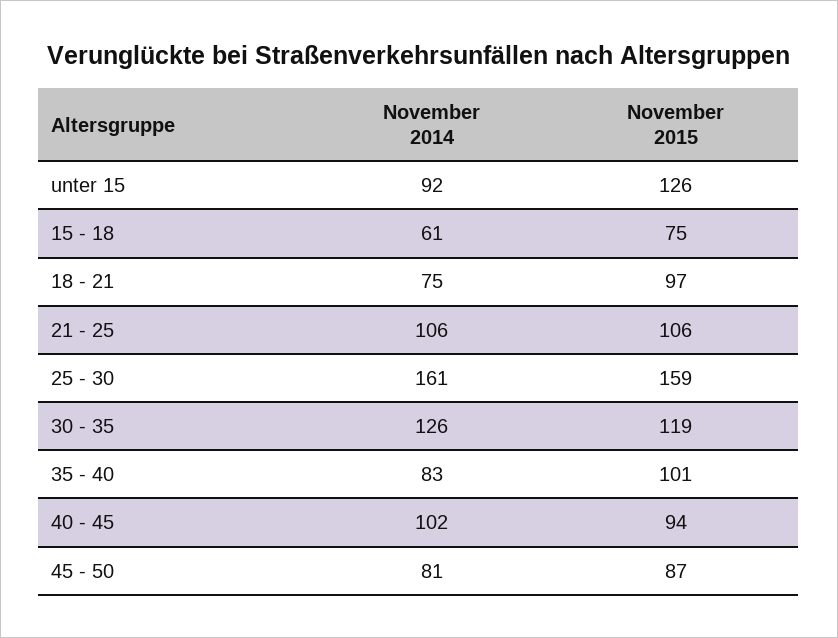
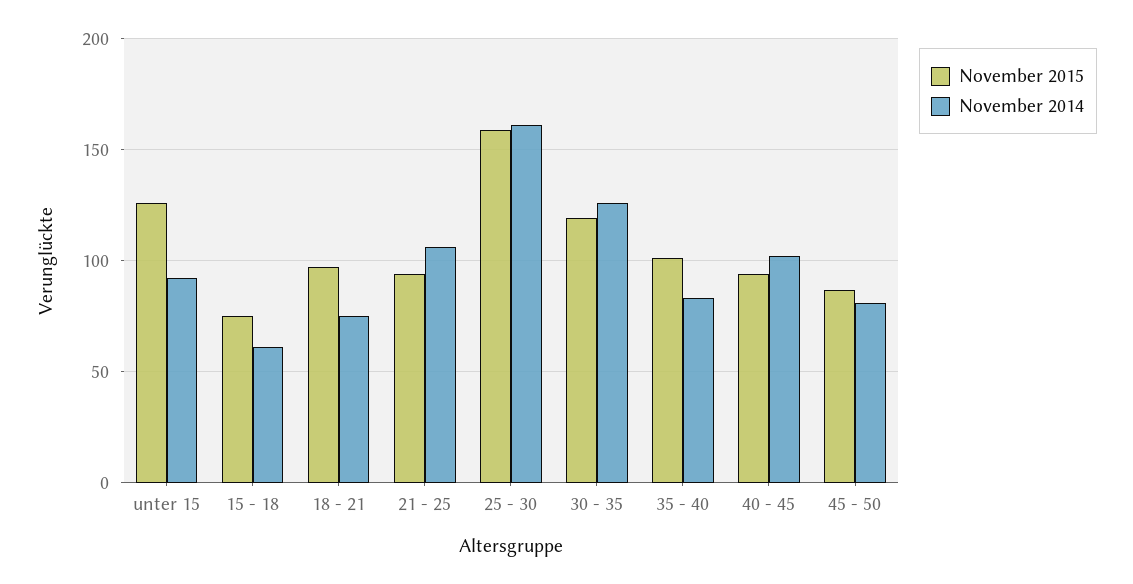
  {
    "November 2014": {
      "unter 15": 92,
      "15 - 18": 61,
      "18 - 21": 75,
      "21 - 25": 106,
      "25 - 30": 161,
      "30 - 35": 126,
      "35 - 40": 83,
      "40 - 45": 102,
      "45 - 50": 81
    },
    "November 2015": {
      "unter 15": 126,
      "15 - 18": 75,
      "18 - 21": 97,
-     "21 - 25": 106,
+     "21 - 25": 95,
      "25 - 30": 159,
      "30 - 35": 119,
      "35 - 40": 101,
      "40 - 45": 94,
      "45 - 50": 87
    }
  }

